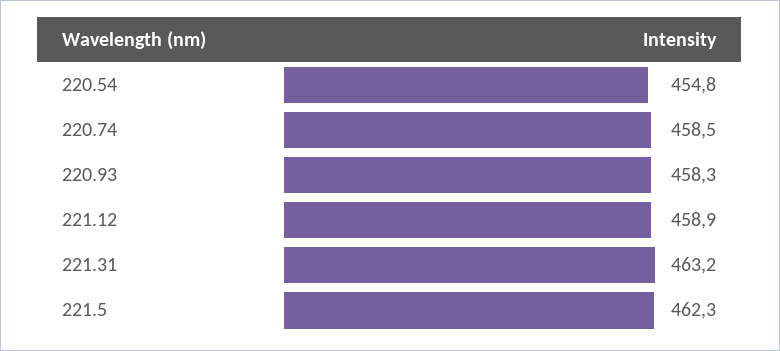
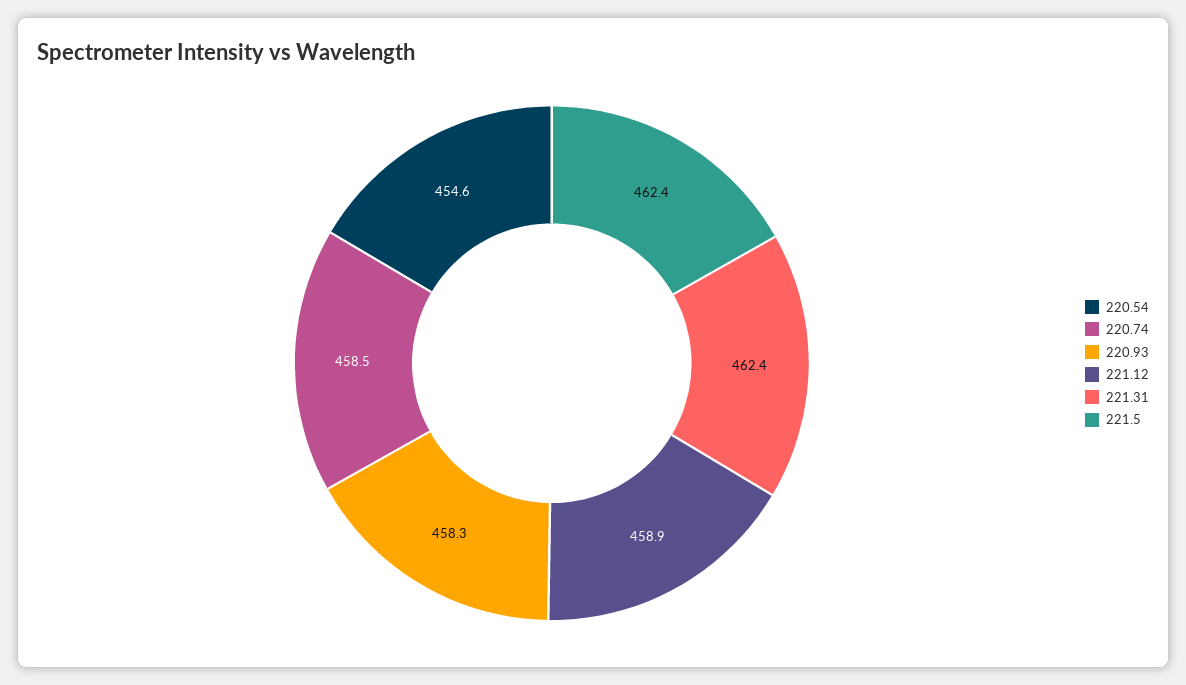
  {
-   "220.54": 454.8,
+   "220.54": 454.6,
    "220.74": 458.5,
    "220.93": 458.3,
    "221.12": 458.9,
-   "221.31": 463.2,
+   "221.31": 462.4,
-   "221.5": 462.3
+   "221.5": 462.4
  }

